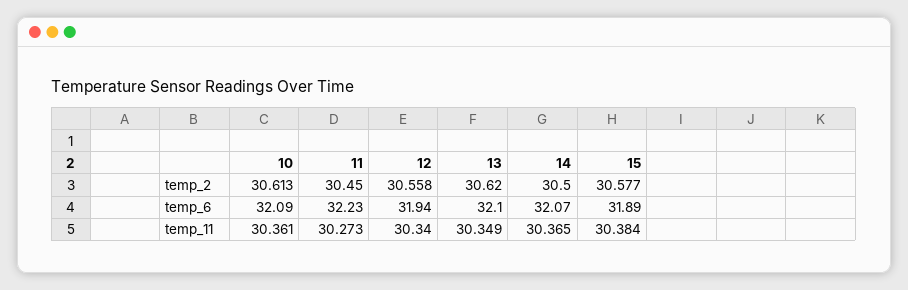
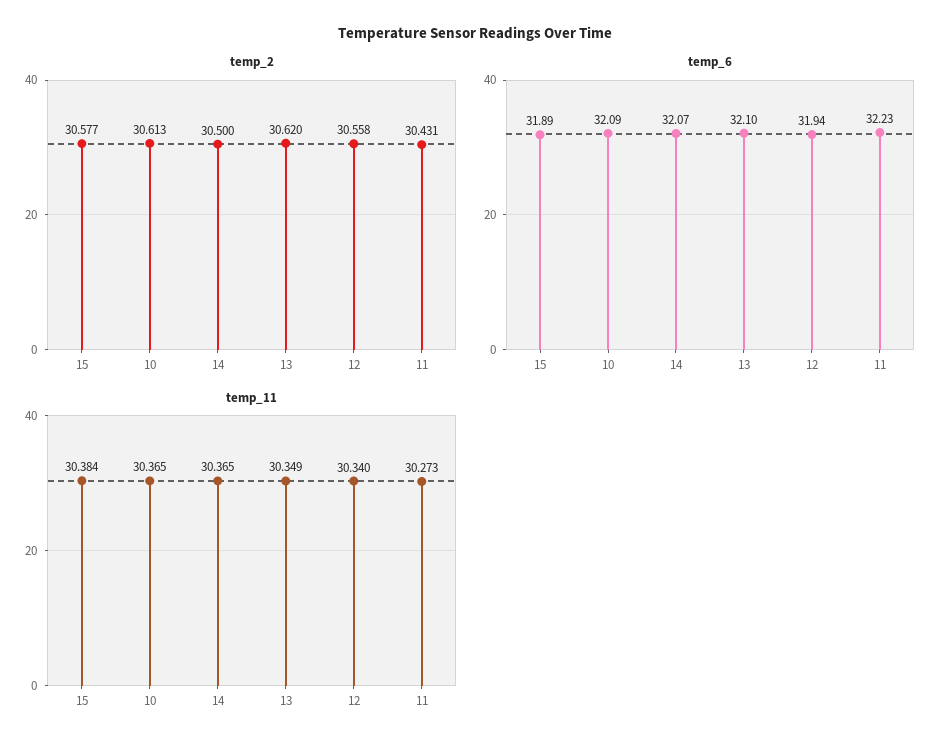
  {
    "temp_2": {
      "10": 30.613,
-     "11": 30.45,
+     "11": 30.431,
      "12": 30.558,
      "13": 30.62,
      "14": 30.5,
      "15": 30.577
    },
    "temp_6": {
      "10": 32.09,
      "11": 32.23,
      "12": 31.94,
      "13": 32.1,
      "14": 32.07,
      "15": 31.89
    },
    "temp_11": {
-     "10": 30.361,
+     "10": 30.365,
      "11": 30.273,
      "12": 30.34,
      "13": 30.349,
      "14": 30.365,
      "15": 30.384
    }
  }

